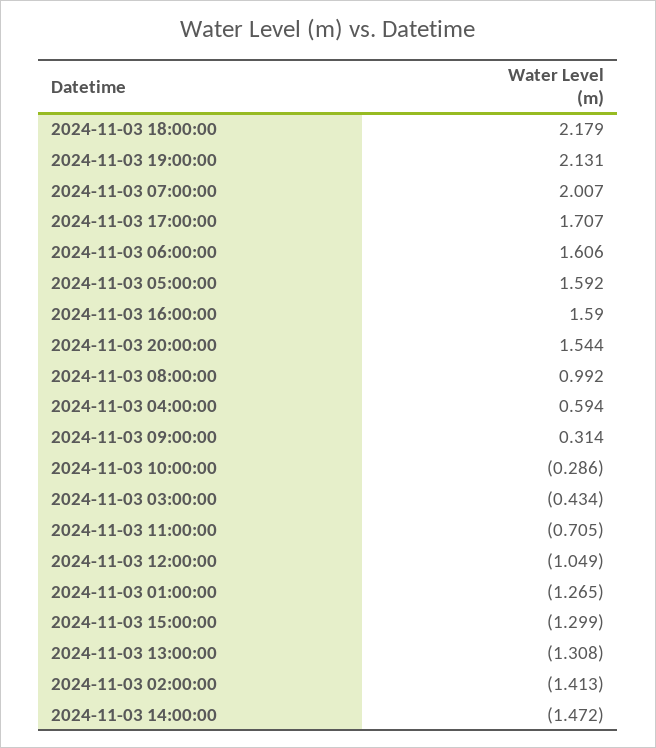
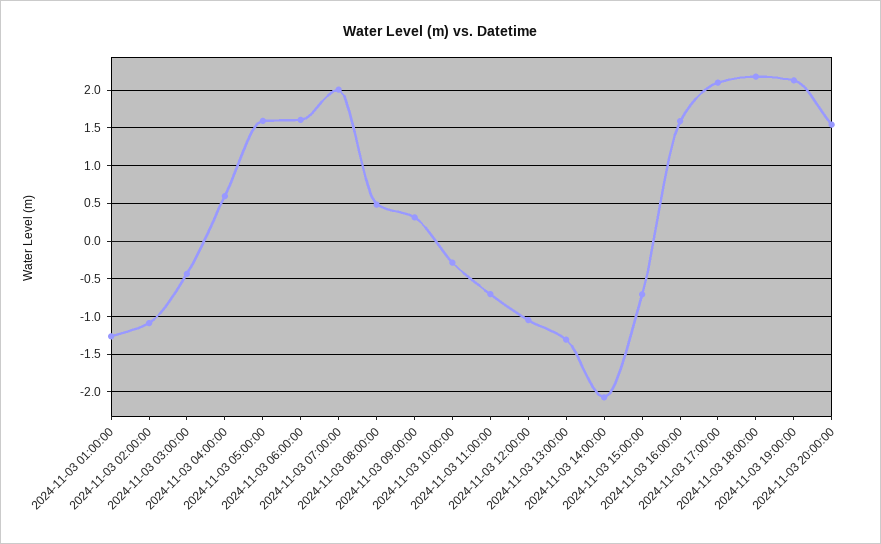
  {
    "2024-11-03 18:00:00": 2.179,
    "2024-11-03 19:00:00": 2.131,
    "2024-11-03 07:00:00": 2.007,
-   "2024-11-03 17:00:00": 1.707,
+   "2024-11-03 17:00:00": 2.1,
    "2024-11-03 06:00:00": 1.606,
    "2024-11-03 05:00:00": 1.592,
    "2024-11-03 16:00:00": 1.59,
    "2024-11-03 20:00:00": 1.544,
-   "2024-11-03 08:00:00": 0.992,
+   "2024-11-03 08:00:00": 0.5,
    "2024-11-03 04:00:00": 0.594,
    "2024-11-03 09:00:00": 0.314,
    "2024-11-03 10:00:00": -0.286,
    "2024-11-03 03:00:00": -0.434,
    "2024-11-03 11:00:00": -0.705,
    "2024-11-03 12:00:00": -1.049,
    "2024-11-03 01:00:00": -1.265,
-   "2024-11-03 15:00:00": -1.299,
+   "2024-11-03 15:00:00": -0.7,
    "2024-11-03 13:00:00": -1.308,
-   "2024-11-03 02:00:00": -1.413,
+   "2024-11-03 02:00:00": -1.1,
-   "2024-11-03 14:00:00": -1.472
+   "2024-11-03 14:00:00": -2.1
  }

